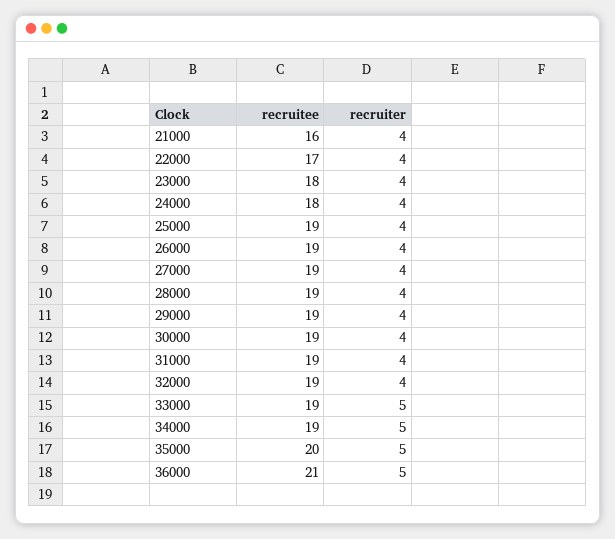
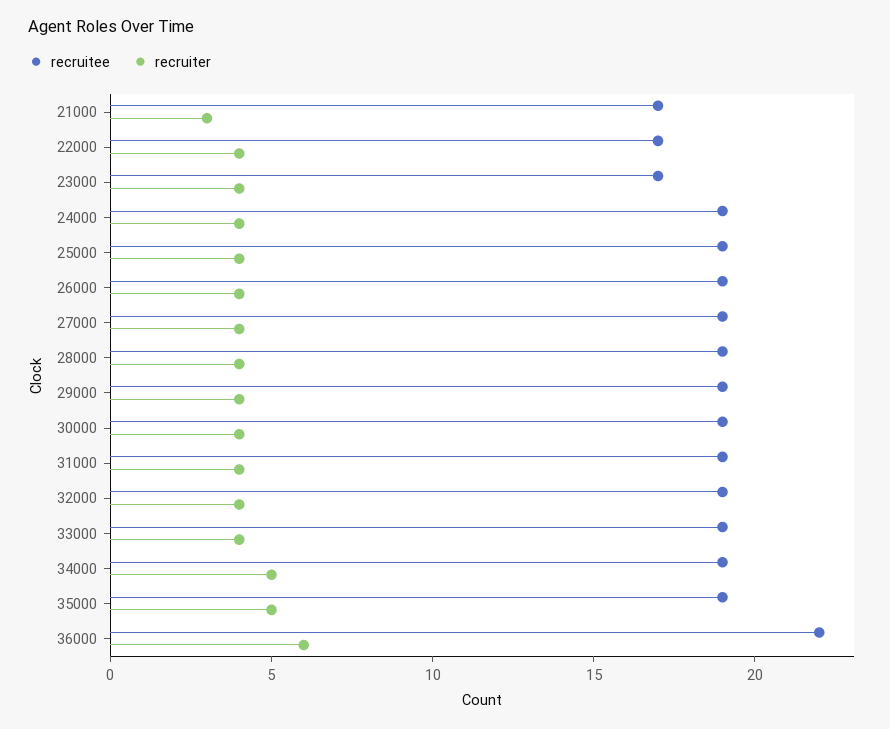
  {
    "recruitee": {
-     "21000": 16,
+     "21000": 17,
      "22000": 17,
-     "23000": 18,
+     "23000": 17,
-     "24000": 18,
+     "24000": 19,
      "25000": 19,
      "26000": 19,
      "27000": 19,
      "28000": 19,
      "29000": 19,
      "30000": 19,
      "31000": 19,
      "32000": 19,
      "33000": 19,
      "34000": 19,
-     "35000": 20,
+     "35000": 19,
-     "36000": 21
+     "36000": 22
    },
    "recruiter": {
-     "21000": 4,
+     "21000": 3,
      "22000": 4,
      "23000": 4,
      "24000": 4,
      "25000": 4,
      "26000": 4,
      "27000": 4,
      "28000": 4,
      "29000": 4,
      "30000": 4,
      "31000": 4,
      "32000": 4,
-     "33000": 5,
+     "33000": 4,
      "34000": 5,
      "35000": 5,
-     "36000": 5
+     "36000": 6
    }
  }

